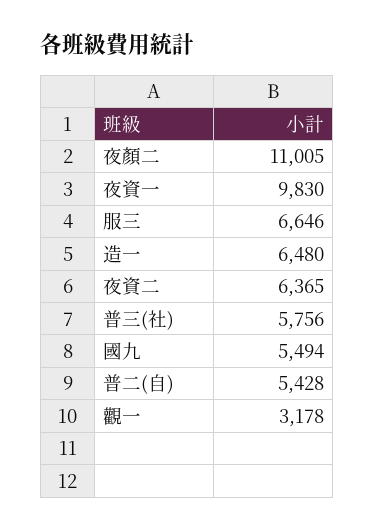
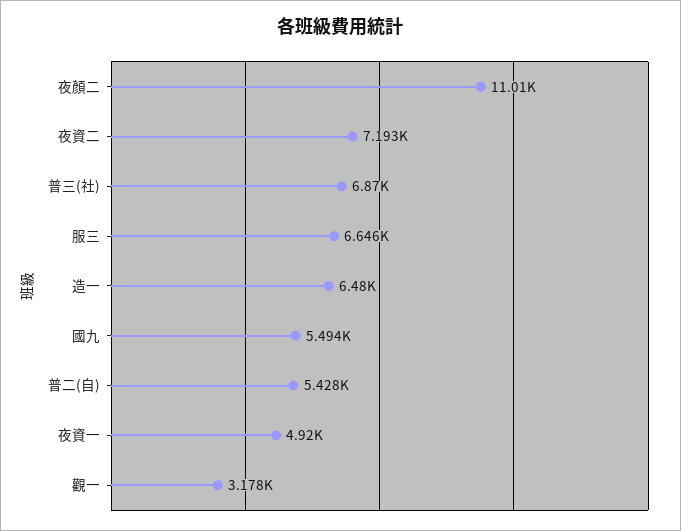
  {
    "夜顏二": 11005,
-   "夜資一": 9830,
+   "夜資一": 4920,
    "服三": 6646,
    "造一": 6480,
-   "夜資二": 6365,
+   "夜資二": 7193,
-   "普三(社)": 5756,
+   "普三(社)": 6870,
    "國九": 5494,
    "普二(自)": 5428,
    "觀一": 3178
  }

